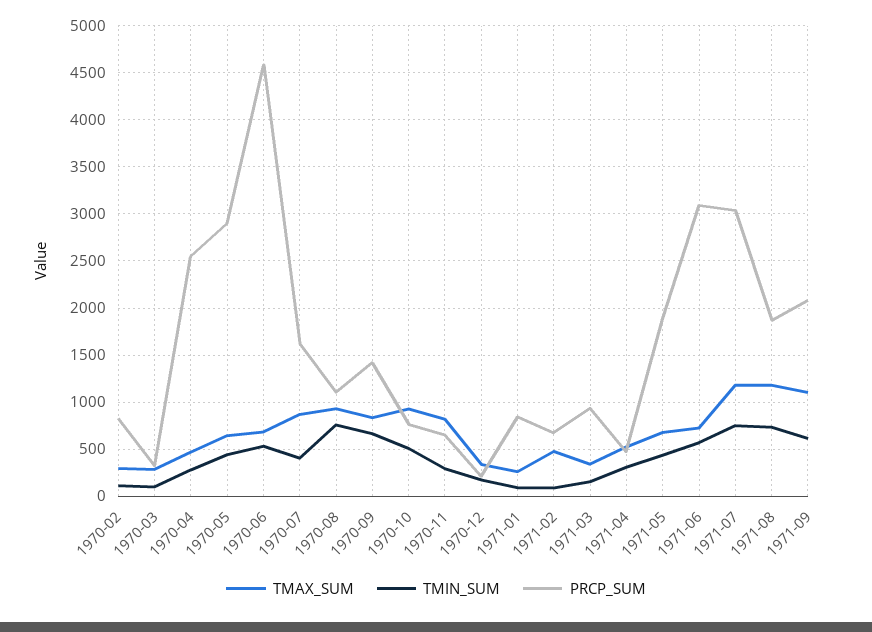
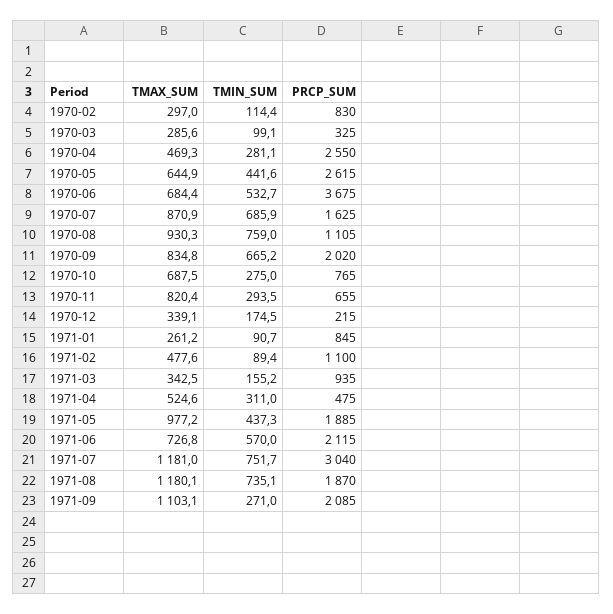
  {
    "TMAX_SUM": {
      "1970-02": 297,
      "1970-03": 285.6,
      "1970-04": 469.3,
      "1970-05": 644.9,
      "1970-06": 684.4,
      "1970-07": 870.9,
      "1970-08": 930.3,
      "1970-09": 834.8,
-     "1970-10": 900,
+     "1970-10": 687.5,
      "1970-11": 820.4,
      "1970-12": 339.1,
      "1971-01": 261.2,
      "1971-02": 477.6,
      "1971-03": 342.5,
      "1971-04": 524.6,
-     "1971-05": 700,
+     "1971-05": 977.2,
      "1971-06": 726.8,
      "1971-07": 1181,
      "1971-08": 1180.1,
      "1971-09": 1103.1
    },
    "TMIN_SUM": {
      "1970-02": 114.4,
      "1970-03": 99.1,
      "1970-04": 281.1,
      "1970-05": 441.6,
      "1970-06": 532.7,
-     "1970-07": 400,
+     "1970-07": 685.9,
      "1970-08": 759,
      "1970-09": 665.2,
-     "1970-10": 500,
+     "1970-10": 275,
      "1970-11": 293.5,
      "1970-12": 174.5,
      "1971-01": 90.7,
      "1971-02": 89.4,
      "1971-03": 155.2,
      "1971-04": 311,
      "1971-05": 437.3,
      "1971-06": 570,
      "1971-07": 751.7,
      "1971-08": 735.1,
-     "1971-09": 600
+     "1971-09": 271
    },
    "PRCP_SUM": {
      "1970-02": 830,
      "1970-03": 325,
      "1970-04": 2550,
-     "1970-05": 2900,
+     "1970-05": 2615,
-     "1970-06": 4600,
+     "1970-06": 3675,
      "1970-07": 1625,
      "1970-08": 1105,
-     "1970-09": 1400,
+     "1970-09": 2020,
      "1970-10": 765,
      "1970-11": 655,
      "1970-12": 215,
      "1971-01": 845,
-     "1971-02": 700,
+     "1971-02": 1100,
      "1971-03": 935,
      "1971-04": 475,
      "1971-05": 1885,
-     "1971-06": 3100,
+     "1971-06": 2115,
      "1971-07": 3040,
      "1971-08": 1870,
      "1971-09": 2085
    }
  }

